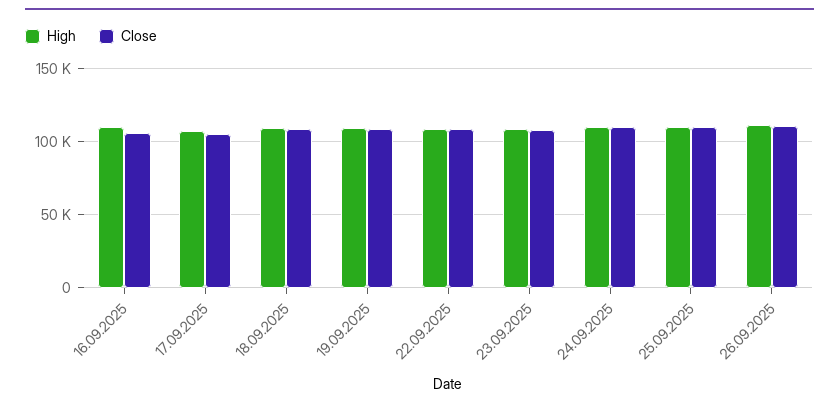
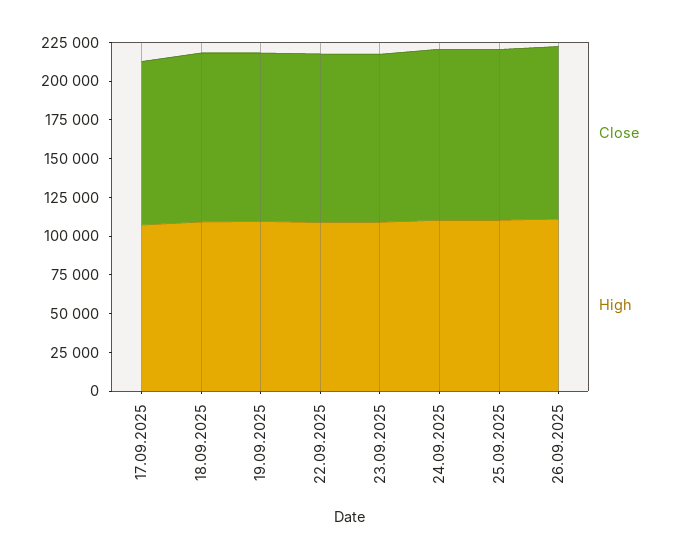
  {
    "High": {
-     "16.09.2025": 110000,
      "17.09.2025": 105000,
      "18.09.2025": 110000,
      "19.09.2025": 110000,
      "22.09.2025": 110000,
      "23.09.2025": 110000,
      "24.09.2025": 110000,
      "25.09.2025": 110000,
      "26.09.2025": 110000
    },
    "Close": {
-     "16.09.2025": 105000,
      "17.09.2025": 105000,
      "18.09.2025": 110000,
      "19.09.2025": 110000,
      "22.09.2025": 110000,
      "23.09.2025": 110000,
      "24.09.2025": 110000,
      "25.09.2025": 110000,
      "26.09.2025": 110000
    }
  }

